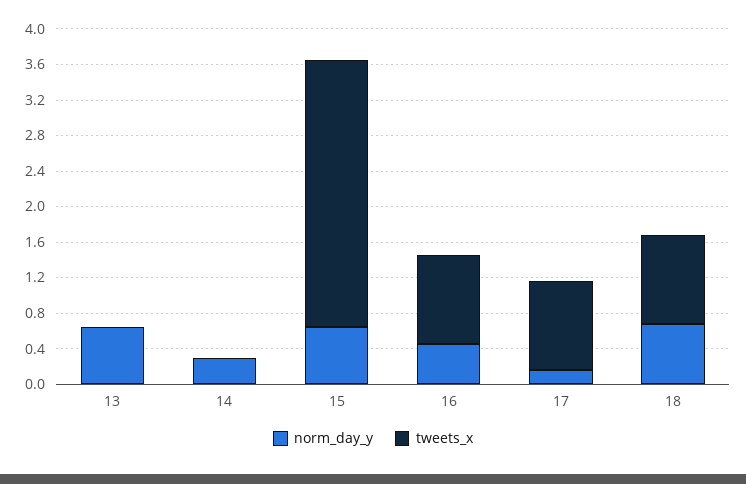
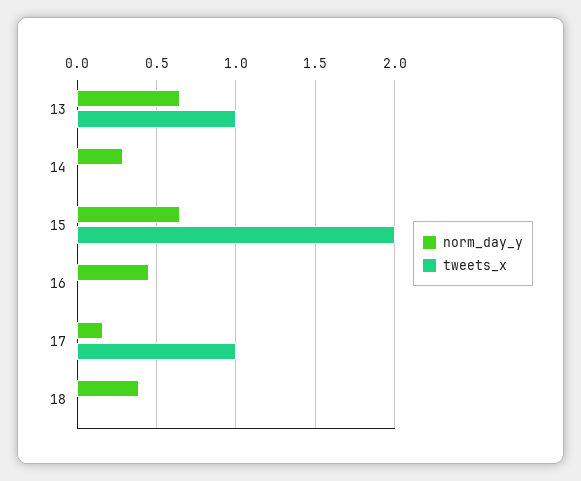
  {
    "norm_day_y": {
      "13": 0.65,
      "14": 0.3,
      "15": 0.65,
      "16": 0.45,
      "17": 0.15,
-     "18": 0.7
+     "18": 0.4
    },
    "tweets_x": {
-     "13": 0,
+     "13": 1,
      "14": 0,
-     "15": 3,
+     "15": 2,
-     "16": 1,
+     "16": 0,
      "17": 1,
-     "18": 1
+     "18": 0
    }
  }

